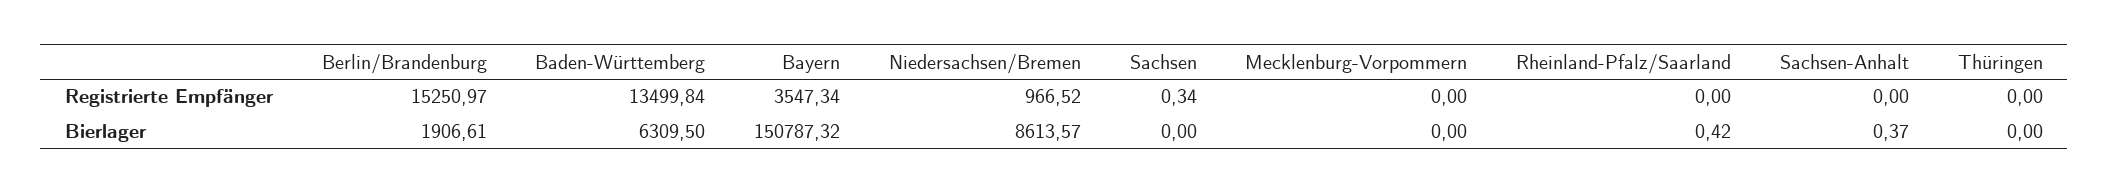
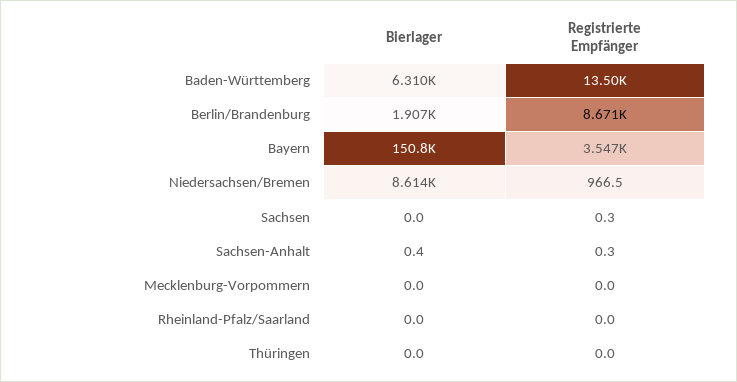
  {
    "Berlin/Brandenburg": {
-     "Registrierte Empfänger": 15250.97,
+     "Registrierte Empfänger": 8671,
      "Bierlager": 1906.61
    },
    "Baden-Württemberg": {
      "Registrierte Empfänger": 13499.84,
      "Bierlager": 6309.5
    },
    "Bayern": {
      "Registrierte Empfänger": 3547.34,
      "Bierlager": 150787.32
    },
    "Niedersachsen/Bremen": {
      "Registrierte Empfänger": 966.52,
      "Bierlager": 8613.57
    },
    "Sachsen": {
      "Registrierte Empfänger": 0.34,
      "Bierlager": 0
    },
    "Mecklenburg-Vorpommern": {
      "Registrierte Empfänger": 0,
      "Bierlager": 0
    },
    "Rheinland-Pfalz/Saarland": {
      "Registrierte Empfänger": 0,
-     "Bierlager": 0.42
+     "Bierlager": 0
    },
    "Sachsen-Anhalt": {
-     "Registrierte Empfänger": 0,
+     "Registrierte Empfänger": 0.3,
      "Bierlager": 0.37
    },
    "Thüringen": {
      "Registrierte Empfänger": 0,
      "Bierlager": 0
    }
  }

